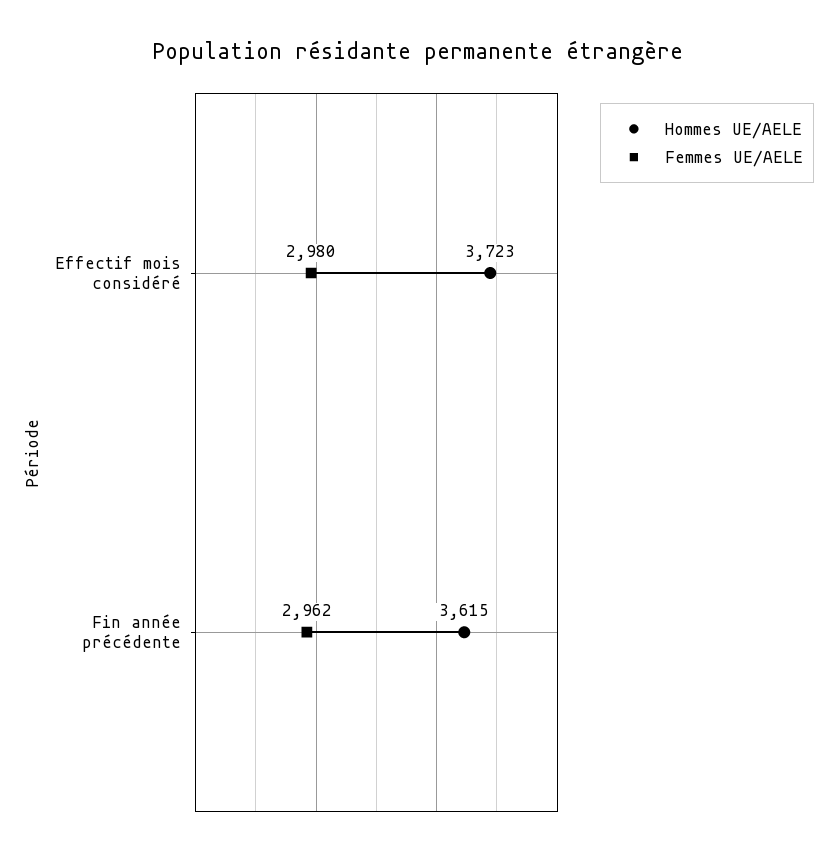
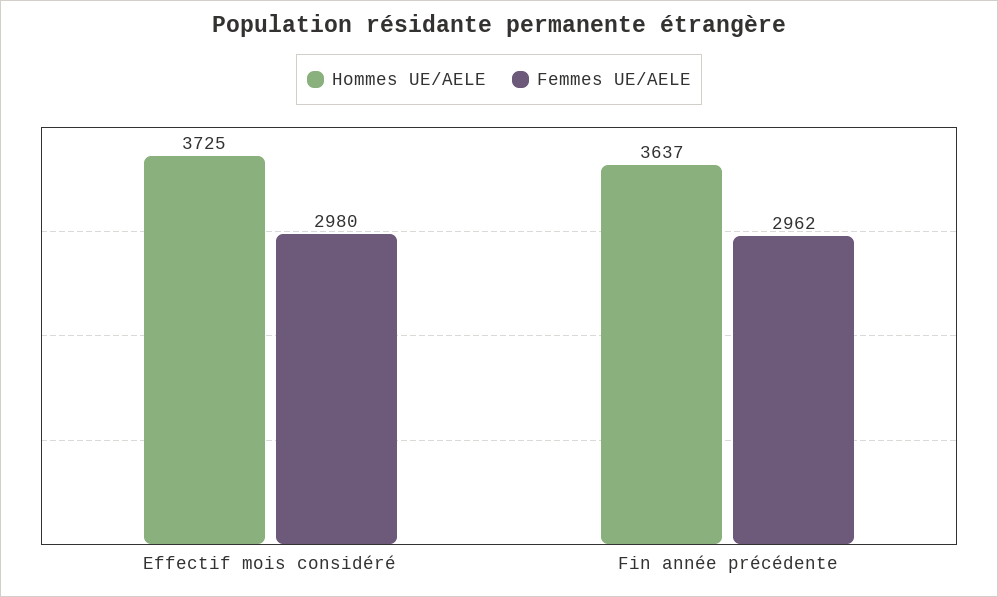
  {
    "Hommes UE/AELE": {
-     "Effectif mois considéré": 3723,
+     "Effectif mois considéré": 3725,
-     "Fin année précédente": 3615
+     "Fin année précédente": 3637
    },
    "Femmes UE/AELE": {
      "Effectif mois considéré": 2980,
      "Fin année précédente": 2962
    }
  }

